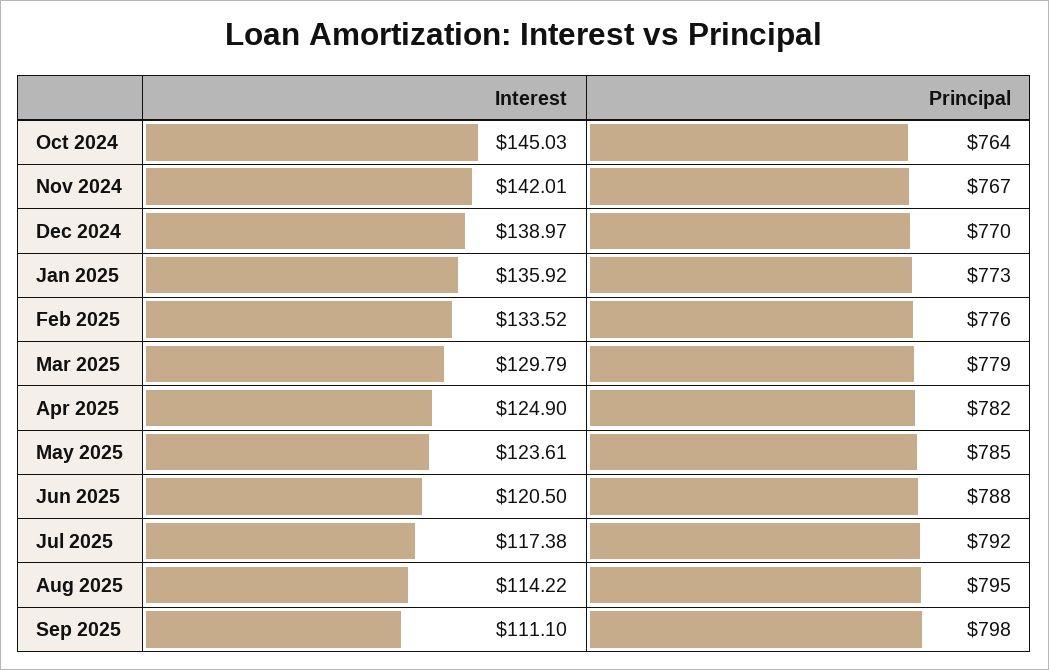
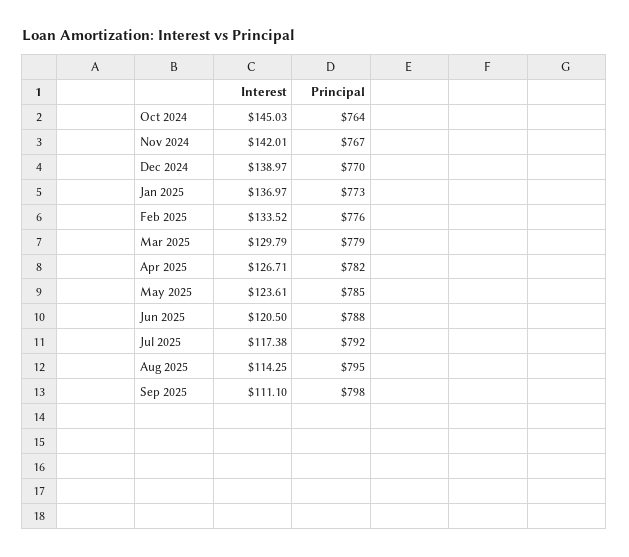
  {
    "Interest": {
      "Oct 2024": 145.03,
      "Nov 2024": 142.01,
      "Dec 2024": 138.97,
-     "Jan 2025": 135.92,
+     "Jan 2025": 136.97,
      "Feb 2025": 133.52,
      "Mar 2025": 129.79,
-     "Apr 2025": 124.9,
+     "Apr 2025": 126.71,
      "May 2025": 123.61,
      "Jun 2025": 120.5,
      "Jul 2025": 117.38,
-     "Aug 2025": 114.22,
+     "Aug 2025": 114.25,
      "Sep 2025": 111.1
    },
    "Principal": {
      "Oct 2024": 764,
      "Nov 2024": 767,
      "Dec 2024": 770,
      "Jan 2025": 773,
      "Feb 2025": 776,
      "Mar 2025": 779,
      "Apr 2025": 782,
      "May 2025": 785,
      "Jun 2025": 788,
      "Jul 2025": 792,
      "Aug 2025": 795,
      "Sep 2025": 798
    }
  }

